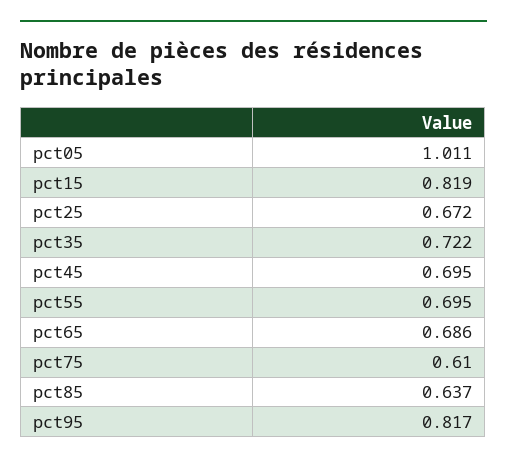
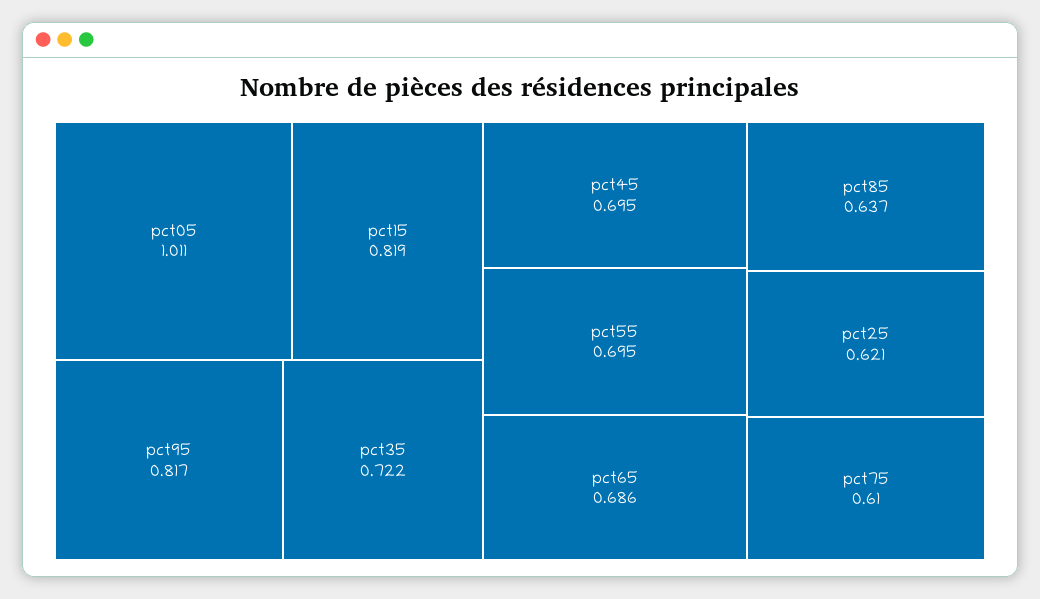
  {
    "pct05": 1.011,
    "pct15": 0.819,
-   "pct25": 0.672,
+   "pct25": 0.621,
    "pct35": 0.722,
    "pct45": 0.695,
    "pct55": 0.695,
    "pct65": 0.686,
    "pct75": 0.61,
    "pct85": 0.637,
    "pct95": 0.817
  }

